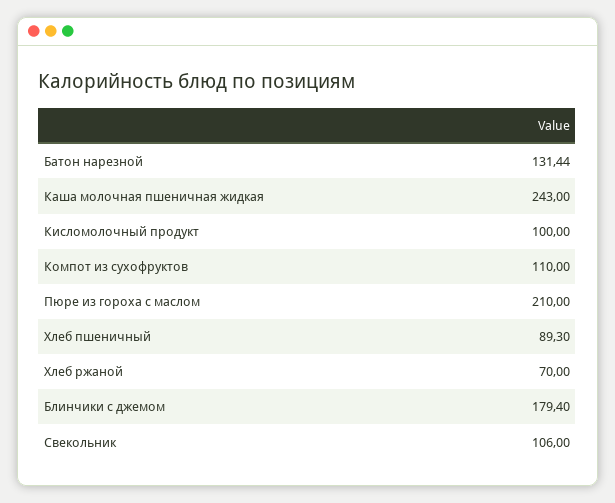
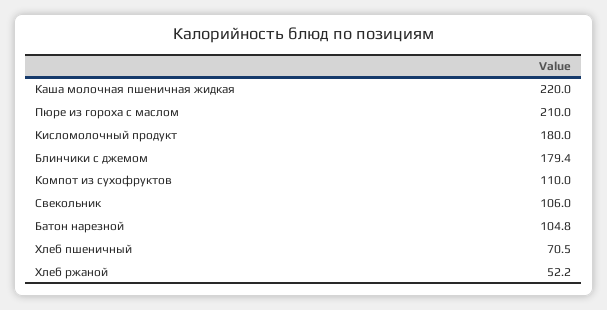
  {
-   "Батон нарезной": 131.44,
+   "Батон нарезной": 104.8,
-   "Каша молочная пшеничная жидкая": 243,
+   "Каша молочная пшеничная жидкая": 220,
-   "Кисломолочный продукт": 100,
+   "Кисломолочный продукт": 180,
    "Компот из сухофруктов": 110,
    "Пюре из гороха с маслом": 210,
-   "Хлеб пшеничный": 89.3,
+   "Хлеб пшеничный": 70.5,
-   "Хлеб ржаной": 70,
+   "Хлеб ржаной": 52.2,
    "Блинчики с джемом": 179.4,
    "Свекольник": 106
  }

